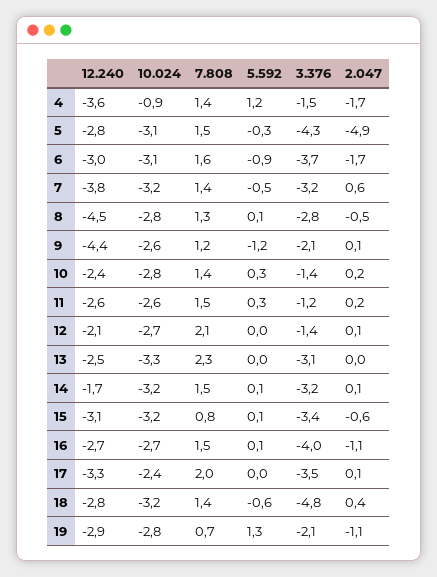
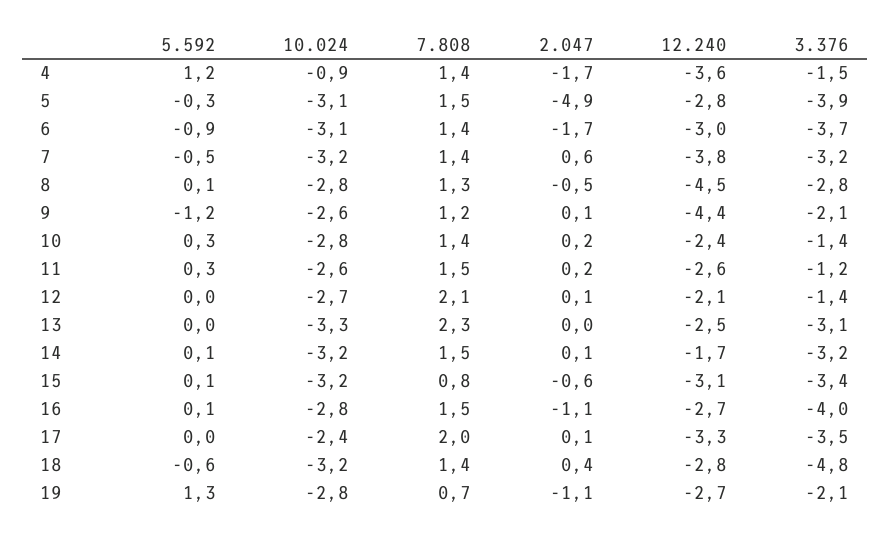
  {
    "12.240": {
      "4": -3.6,
      "5": -2.8,
      "6": -3,
      "7": -3.8,
      "8": -4.5,
      "9": -4.4,
      "10": -2.4,
      "11": -2.6,
      "12": -2.1,
      "13": -2.5,
      "14": -1.7,
      "15": -3.1,
      "16": -2.7,
      "17": -3.3,
      "18": -2.8,
-     "19": -2.9
+     "19": -2.7
    },
    "10.024": {
      "4": -0.9,
      "5": -3.1,
      "6": -3.1,
      "7": -3.2,
      "8": -2.8,
      "9": -2.6,
      "10": -2.8,
      "11": -2.6,
      "12": -2.7,
      "13": -3.3,
      "14": -3.2,
      "15": -3.2,
-     "16": -2.7,
+     "16": -2.8,
      "17": -2.4,
      "18": -3.2,
      "19": -2.8
    },
    "7.808": {
      "4": 1.4,
      "5": 1.5,
-     "6": 1.6,
+     "6": 1.4,
      "7": 1.4,
      "8": 1.3,
      "9": 1.2,
      "10": 1.4,
      "11": 1.5,
      "12": 2.1,
      "13": 2.3,
      "14": 1.5,
      "15": 0.8,
      "16": 1.5,
      "17": 2,
      "18": 1.4,
      "19": 0.7
    },
    "5.592": {
      "4": 1.2,
      "5": -0.3,
      "6": -0.9,
      "7": -0.5,
      "8": 0.1,
      "9": -1.2,
      "10": 0.3,
      "11": 0.3,
      "12": 0,
      "13": 0,
      "14": 0.1,
      "15": 0.1,
      "16": 0.1,
      "17": 0,
      "18": -0.6,
      "19": 1.3
    },
    "3.376": {
      "4": -1.5,
-     "5": -4.3,
+     "5": -3.9,
      "6": -3.7,
      "7": -3.2,
      "8": -2.8,
      "9": -2.1,
      "10": -1.4,
      "11": -1.2,
      "12": -1.4,
      "13": -3.1,
      "14": -3.2,
      "15": -3.4,
      "16": -4,
      "17": -3.5,
      "18": -4.8,
      "19": -2.1
    },
    "2.047": {
      "4": -1.7,
      "5": -4.9,
      "6": -1.7,
      "7": 0.6,
      "8": -0.5,
      "9": 0.1,
      "10": 0.2,
      "11": 0.2,
      "12": 0.1,
      "13": 0,
      "14": 0.1,
      "15": -0.6,
      "16": -1.1,
      "17": 0.1,
      "18": 0.4,
      "19": -1.1
    }
  }

